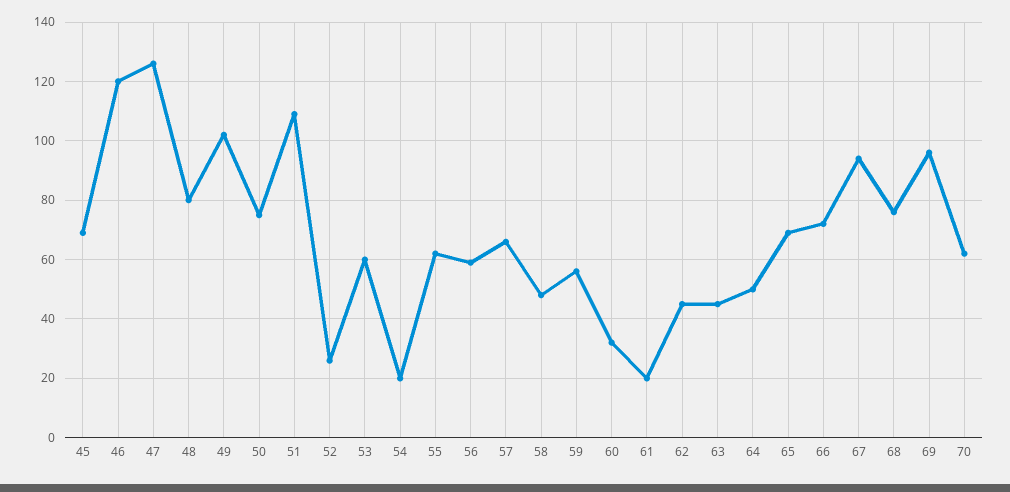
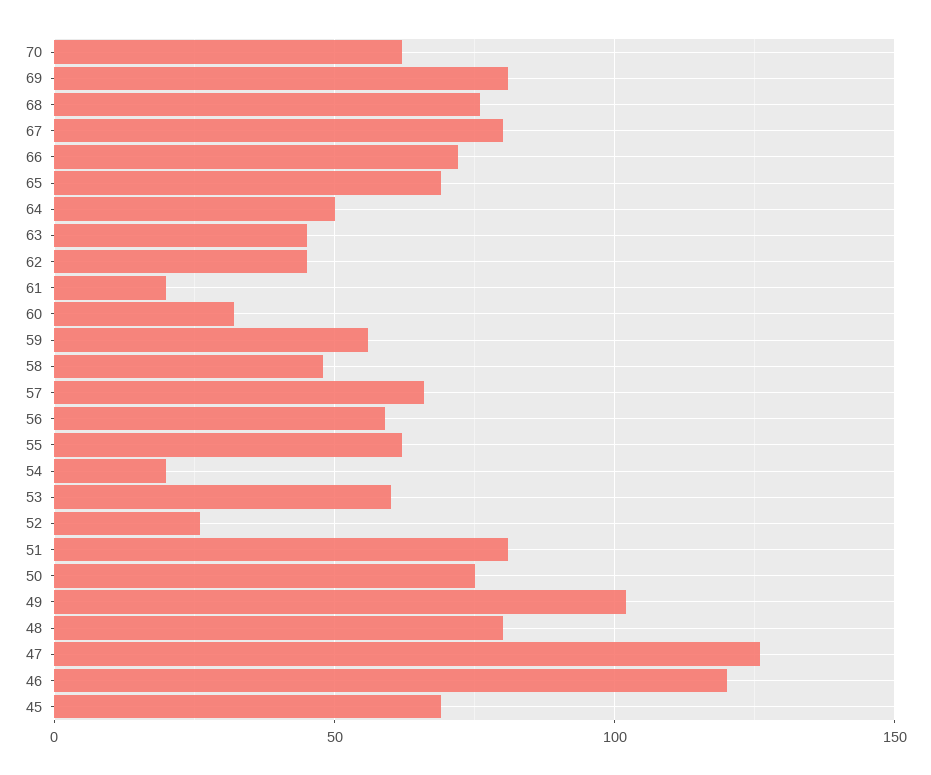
  {
    "45": 70,
    "46": 120,
    "47": 125,
    "48": 80,
    "49": 100,
    "50": 75,
-   "51": 110,
+   "51": 80,
    "52": 25,
    "53": 60,
    "54": 20,
    "55": 60,
    "56": 60,
    "57": 65,
    "58": 50,
    "59": 55,
    "60": 30,
    "61": 20,
    "62": 45,
    "63": 45,
    "64": 50,
    "65": 70,
    "66": 70,
-   "67": 95,
+   "67": 80,
    "68": 75,
-   "69": 95,
+   "69": 80,
    "70": 60
  }

